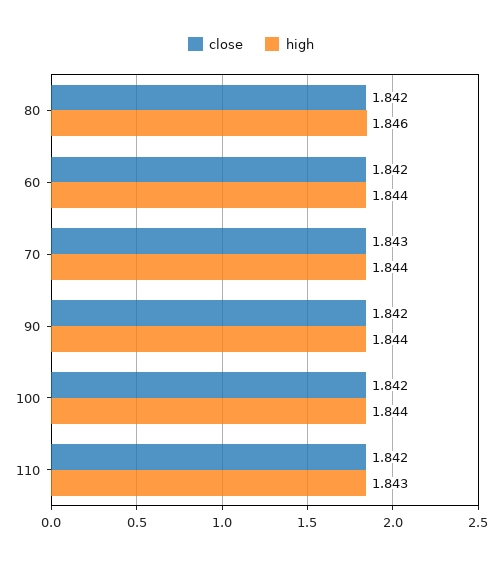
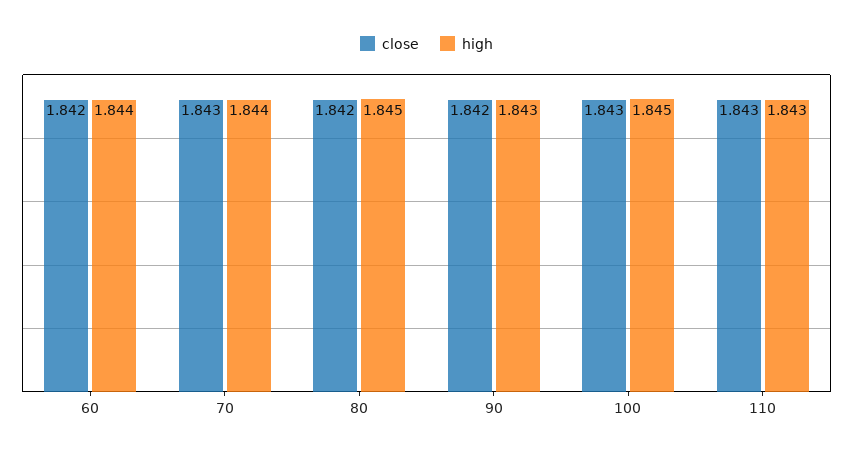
  {
    "close": {
      "80": 1.842,
      "60": 1.842,
      "70": 1.843,
      "90": 1.842,
-     "100": 1.842,
+     "100": 1.843,
-     "110": 1.842
+     "110": 1.843
    },
    "high": {
-     "80": 1.846,
+     "80": 1.845,
      "60": 1.844,
      "70": 1.844,
-     "90": 1.844,
+     "90": 1.843,
-     "100": 1.844,
+     "100": 1.845,
      "110": 1.843
    }
  }

